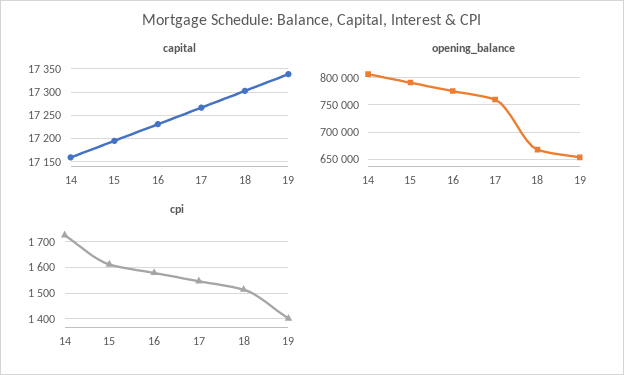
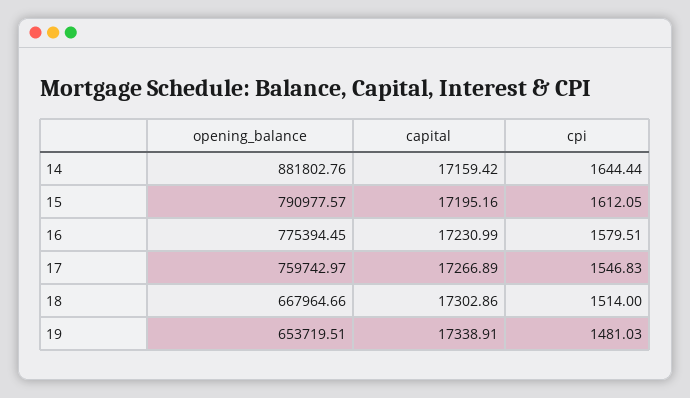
  {
    "capital": {
      "14": 17159.42,
      "15": 17195.16,
      "16": 17230.99,
      "17": 17266.89,
      "18": 17302.86,
      "19": 17338.91
    },
    "opening_balance": {
-     "14": 800000,
+     "14": 881802.76,
      "15": 790977.57,
      "16": 775394.45,
      "17": 759742.97,
      "18": 667964.66,
      "19": 653719.51
    },
    "cpi": {
-     "14": 1725,
+     "14": 1644.44,
      "15": 1612.05,
      "16": 1579.51,
      "17": 1546.83,
      "18": 1514,
-     "19": 1400
+     "19": 1481.03
    }
  }

